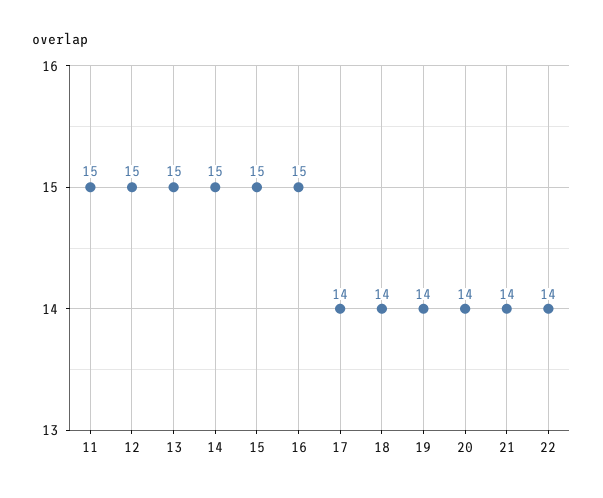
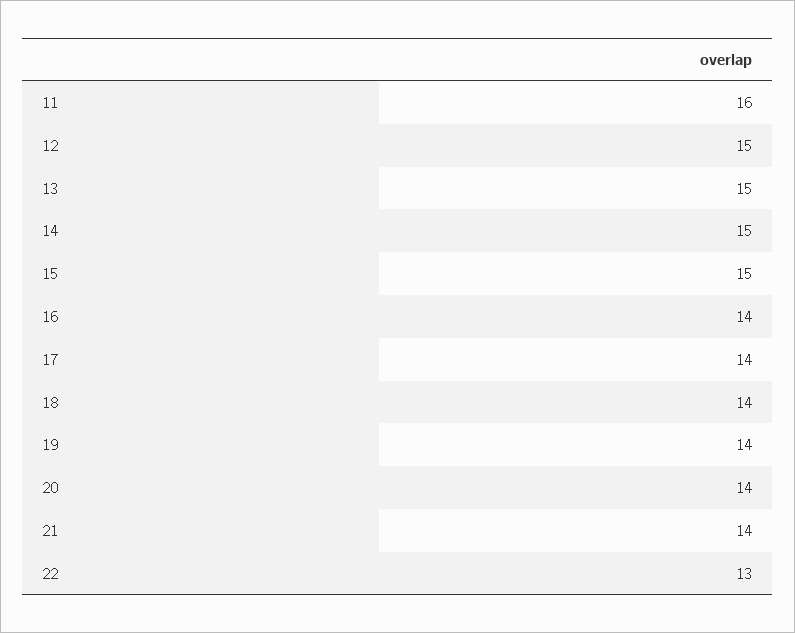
  {
-   "11": 15,
+   "11": 16,
    "12": 15,
    "13": 15,
    "14": 15,
    "15": 15,
-   "16": 15,
+   "16": 14,
    "17": 14,
    "18": 14,
    "19": 14,
    "20": 14,
    "21": 14,
-   "22": 14
+   "22": 13
  }

